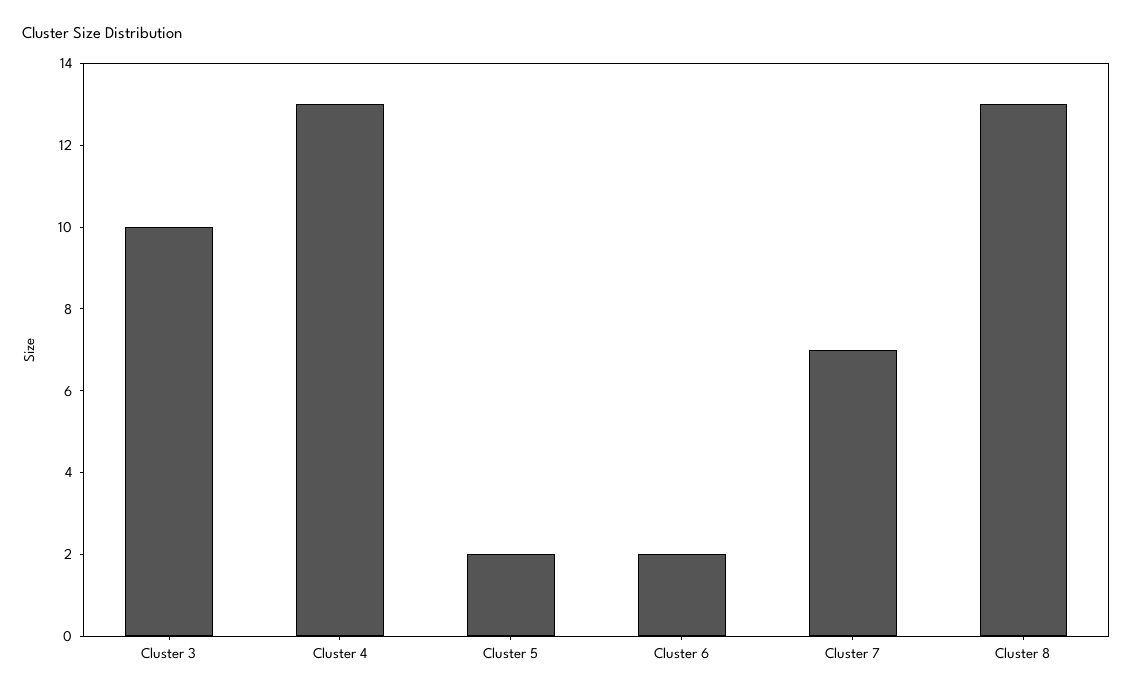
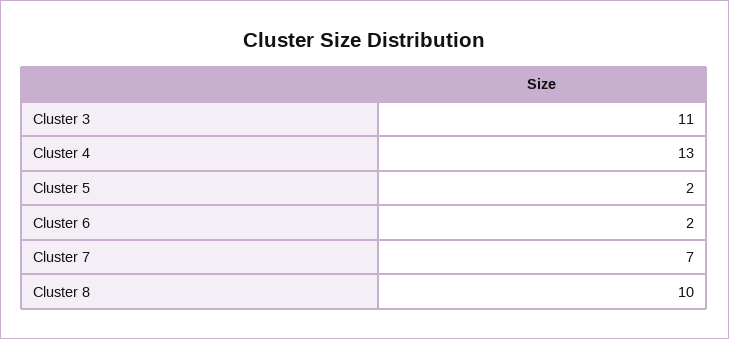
  {
-   "Cluster 3": 10,
+   "Cluster 3": 11,
    "Cluster 4": 13,
    "Cluster 5": 2,
    "Cluster 6": 2,
    "Cluster 7": 7,
-   "Cluster 8": 13
+   "Cluster 8": 10
  }

